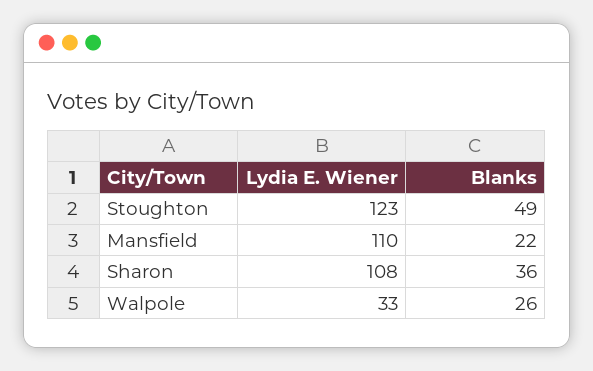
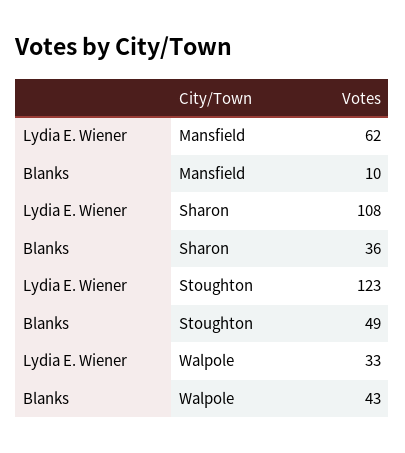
  {
    "Lydia E. Wiener": {
      "Stoughton": 123,
-     "Mansfield": 110,
+     "Mansfield": 62,
      "Sharon": 108,
      "Walpole": 33
    },
    "Blanks": {
      "Stoughton": 49,
-     "Mansfield": 22,
+     "Mansfield": 10,
      "Sharon": 36,
-     "Walpole": 26
+     "Walpole": 43
    }
  }

